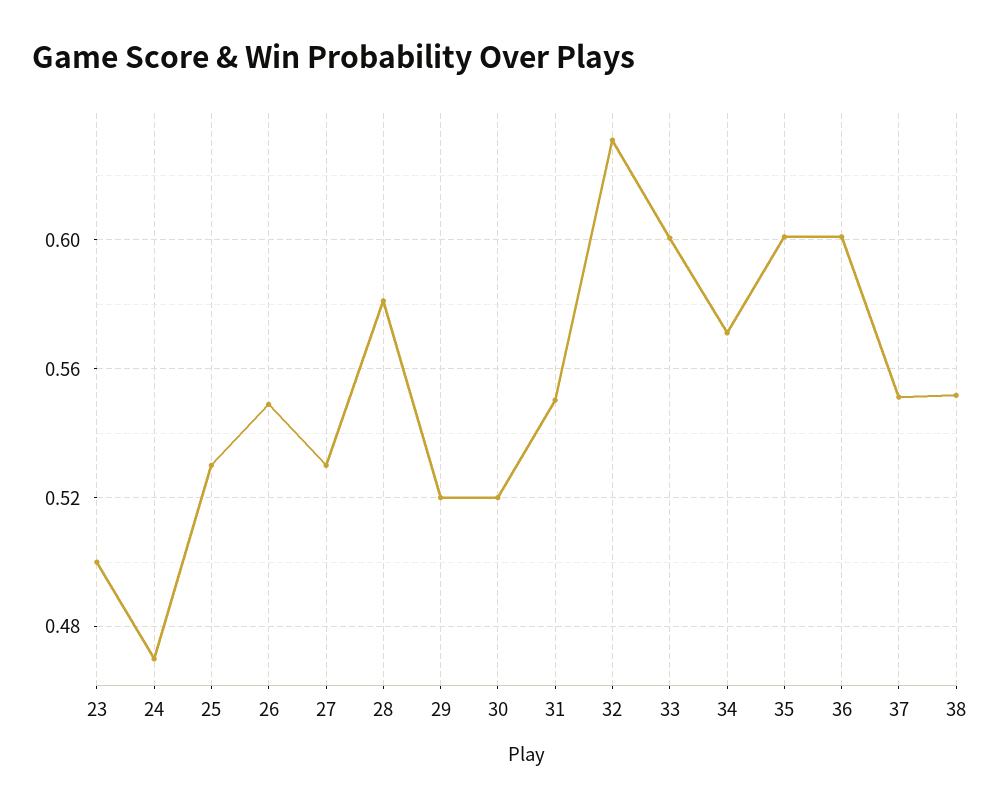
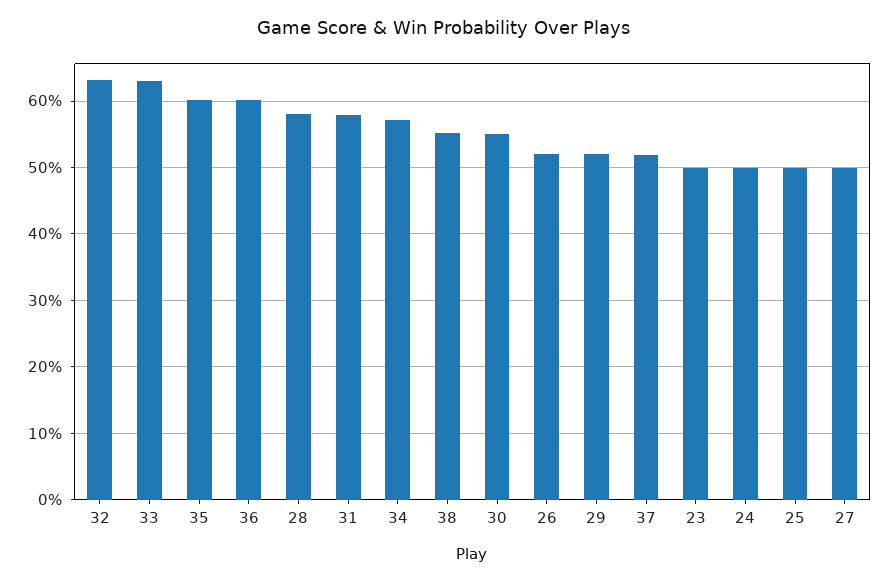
  {
    "23": 0.5,
-   "24": 0.47,
+   "24": 0.5,
-   "25": 0.53,
+   "25": 0.5,
-   "26": 0.55,
+   "26": 0.52,
-   "27": 0.53,
+   "27": 0.5,
    "28": 0.58,
    "29": 0.52,
-   "30": 0.52,
+   "30": 0.55,
-   "31": 0.55,
+   "31": 0.58,
    "32": 0.63,
-   "33": 0.6,
+   "33": 0.63,
    "34": 0.57,
    "35": 0.6,
    "36": 0.6,
-   "37": 0.55,
+   "37": 0.52,
    "38": 0.55
  }

